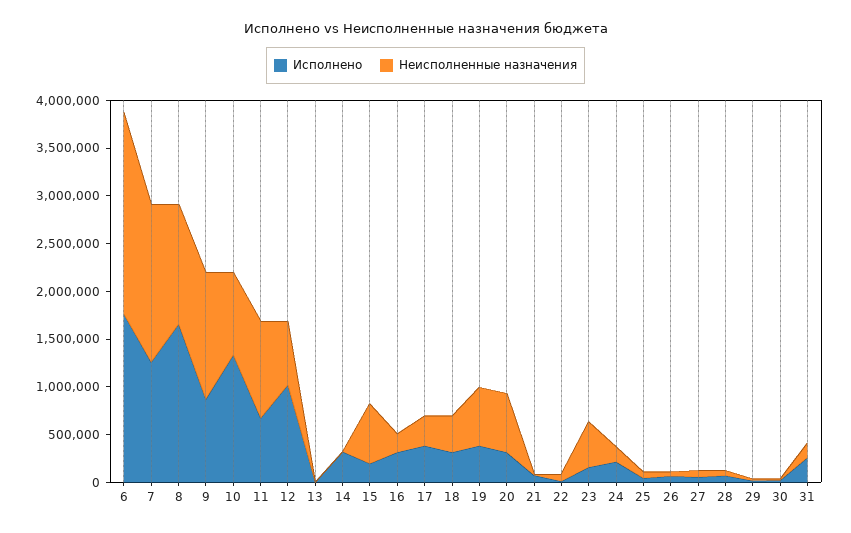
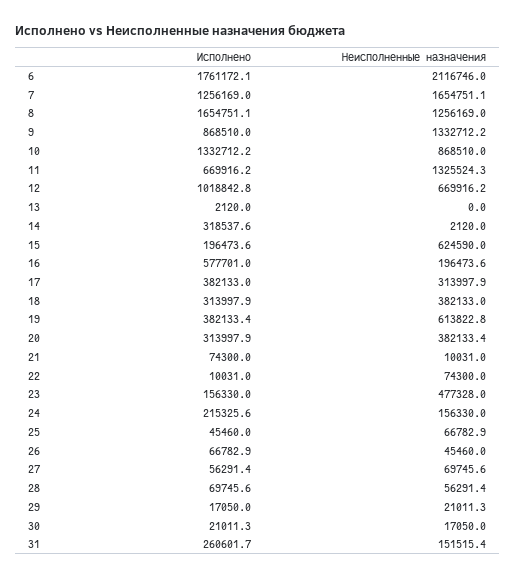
  {
    "Исполнено": {
      "6": 1761172.1,
      "7": 1256169,
      "8": 1654751.1,
      "9": 868510,
      "10": 1332712.2,
      "11": 669916.2,
      "12": 1018842.8,
      "13": 2120,
      "14": 318537.6,
      "15": 196473.6,
-     "16": 300000,
+     "16": 577701,
      "17": 382133,
      "18": 313997.9,
      "19": 382133.4,
      "20": 313997.9,
      "21": 74300,
      "22": 10031,
      "23": 156330,
      "24": 215325.6,
      "25": 45460,
      "26": 66782.9,
      "27": 56291.4,
      "28": 69745.6,
      "29": 17050,
      "30": 21011.3,
      "31": 260601.7
    },
    "Неисполненные назначения": {
      "6": 2116746,
      "7": 1654751.1,
      "8": 1256169,
      "9": 1332712.2,
      "10": 868510,
-     "11": 1000000,
+     "11": 1325524.3,
      "12": 669916.2,
      "13": 0,
      "14": 2120,
      "15": 624590,
      "16": 196473.6,
      "17": 313997.9,
      "18": 382133,
      "19": 613822.8,
-     "20": 600000,
+     "20": 382133.4,
      "21": 10031,
      "22": 74300,
      "23": 477328,
      "24": 156330,
      "25": 66782.9,
      "26": 45460,
      "27": 69745.6,
      "28": 56291.4,
      "29": 21011.3,
      "30": 17050,
      "31": 151515.4
    }
  }

